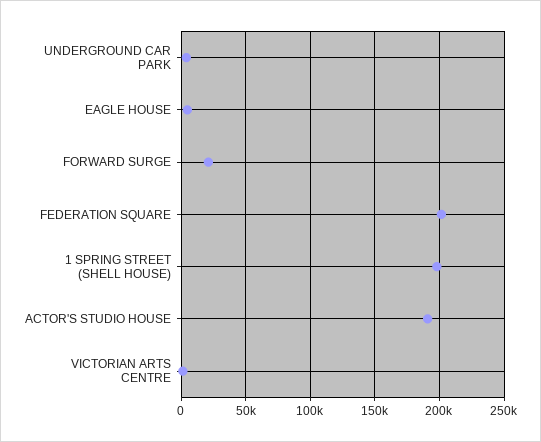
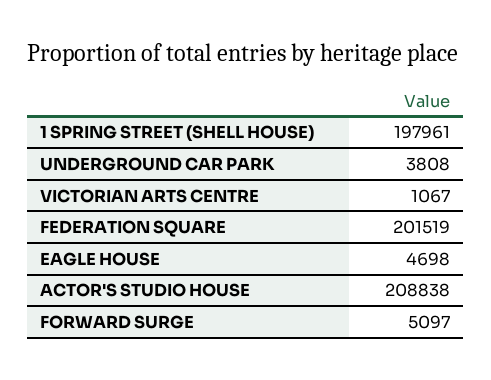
  {
    "UNDERGROUND CAR PARK": 3808,
    "EAGLE HOUSE": 4698,
-   "FORWARD SURGE": 20000,
+   "FORWARD SURGE": 5097,
    "FEDERATION SQUARE": 201519,
    "1 SPRING STREET (SHELL HOUSE)": 197961,
-   "ACTOR'S STUDIO HOUSE": 190000,
+   "ACTOR'S STUDIO HOUSE": 208838,
    "VICTORIAN ARTS CENTRE": 1067
  }

